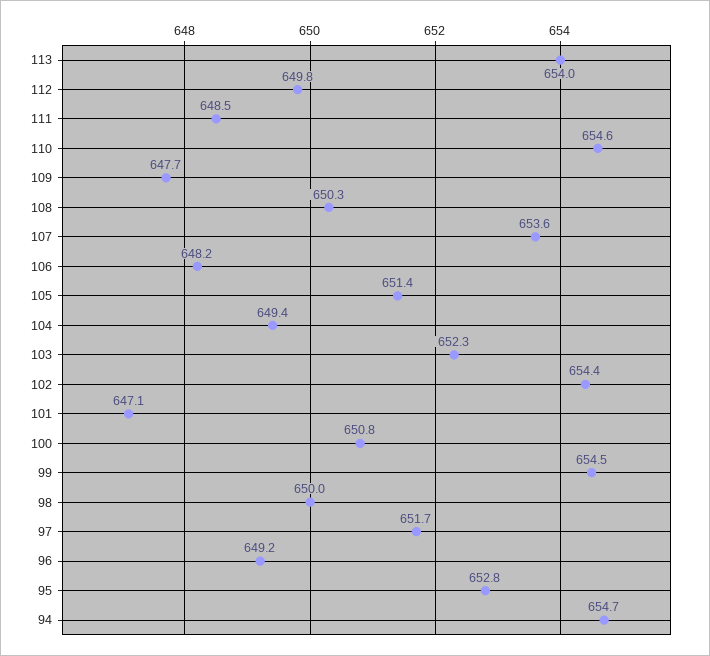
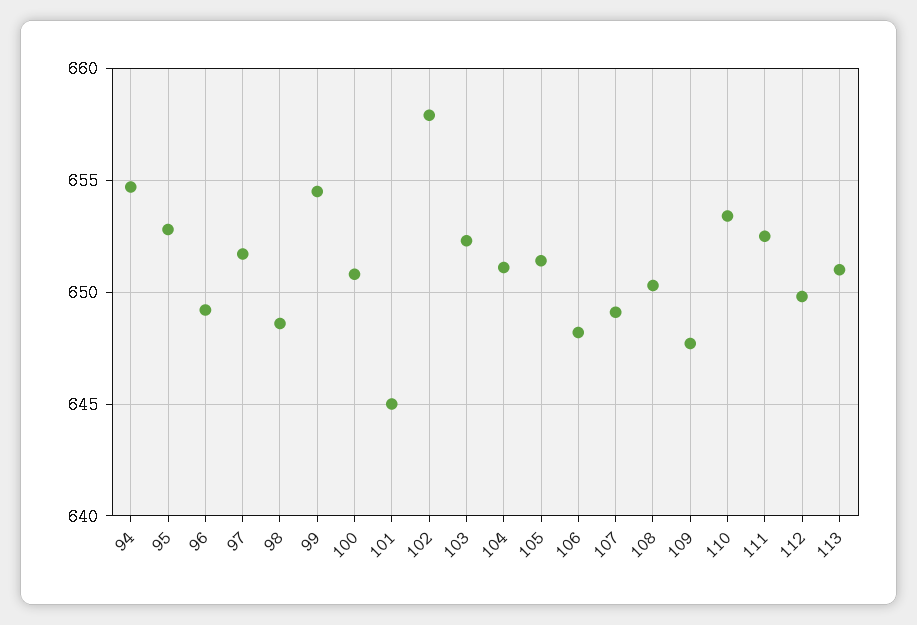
  {
-   "113": 654,
+   "113": 651,
    "112": 649.8,
-   "111": 648.5,
+   "111": 652.5,
-   "110": 654.6,
+   "110": 653.5,
    "109": 647.7,
    "108": 650.3,
-   "107": 653.6,
+   "107": 649,
    "106": 648.2,
    "105": 651.4,
-   "104": 649.4,
+   "104": 651,
    "103": 652.3,
-   "102": 654.4,
+   "102": 658,
-   "101": 647.1,
+   "101": 645,
    "100": 650.8,
    "99": 654.5,
-   "98": 650,
+   "98": 648.5,
    "97": 651.7,
    "96": 649.2,
    "95": 652.8,
    "94": 654.7
  }

